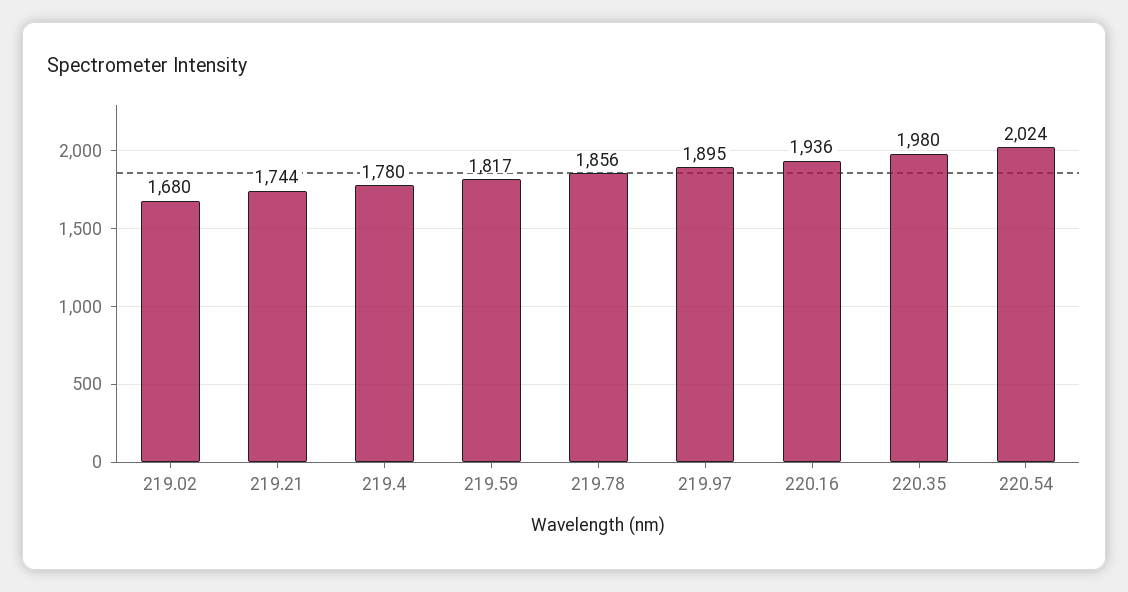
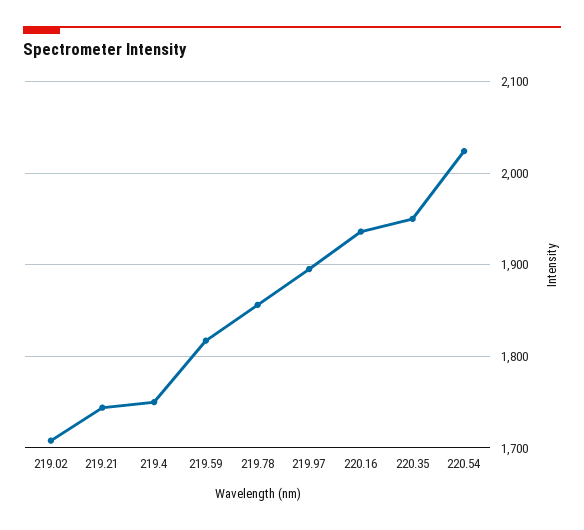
  {
-   "219.02": 1680,
+   "219.02": 1710,
    "219.21": 1744,
-   "219.4": 1780,
+   "219.4": 1750,
    "219.59": 1817,
    "219.78": 1856,
    "219.97": 1895,
    "220.16": 1936,
-   "220.35": 1980,
+   "220.35": 1950,
    "220.54": 2024
  }

